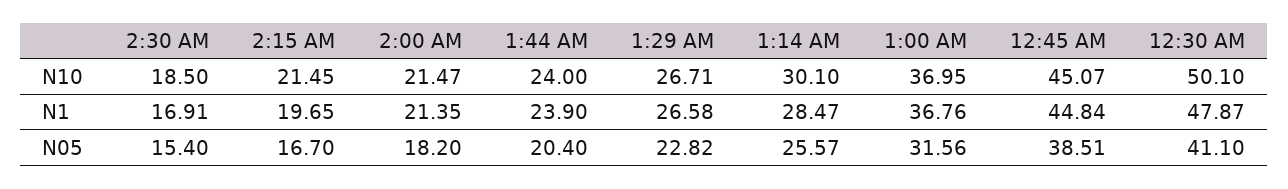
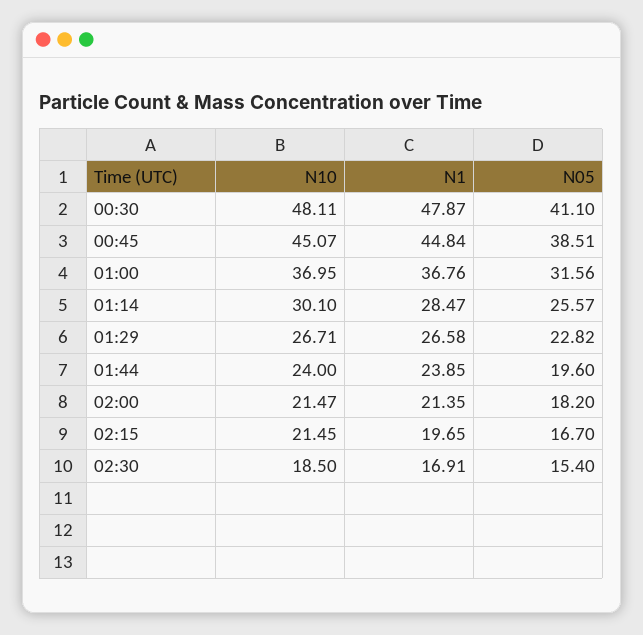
  {
    "2:30 AM": {
      "N10": 18.5,
      "N1": 16.91,
      "N05": 15.4
    },
    "2:15 AM": {
      "N10": 21.45,
      "N1": 19.65,
      "N05": 16.7
    },
    "2:00 AM": {
      "N10": 21.47,
      "N1": 21.35,
      "N05": 18.2
    },
    "1:44 AM": {
      "N10": 24,
-     "N1": 23.9,
+     "N1": 23.85,
-     "N05": 20.4
+     "N05": 19.6
    },
    "1:29 AM": {
      "N10": 26.71,
      "N1": 26.58,
      "N05": 22.82
    },
    "1:14 AM": {
      "N10": 30.1,
      "N1": 28.47,
      "N05": 25.57
    },
    "1:00 AM": {
      "N10": 36.95,
      "N1": 36.76,
      "N05": 31.56
    },
    "12:45 AM": {
      "N10": 45.07,
      "N1": 44.84,
      "N05": 38.51
    },
    "12:30 AM": {
-     "N10": 50.1,
+     "N10": 48.11,
      "N1": 47.87,
      "N05": 41.1
    }
  }

